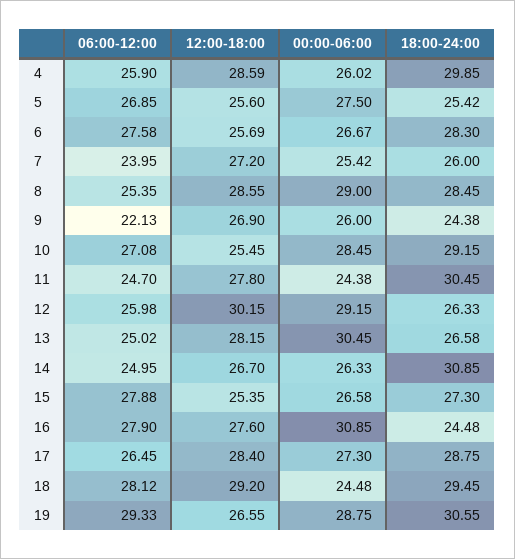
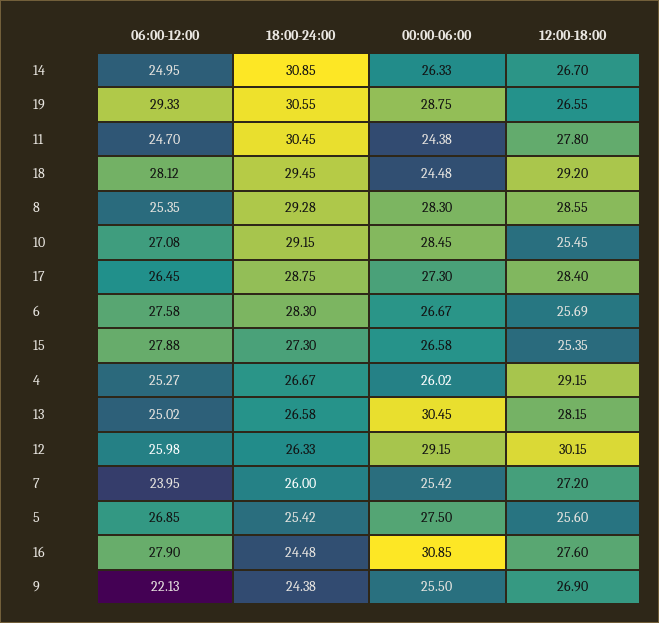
  {
    "06:00-12:00": {
-     "4": 25.9,
+     "4": 25.27,
      "5": 26.85,
      "6": 27.58,
      "7": 23.95,
      "8": 25.35,
      "9": 22.13,
      "10": 27.08,
      "11": 24.7,
      "12": 25.98,
      "13": 25.02,
      "14": 24.95,
      "15": 27.88,
      "16": 27.9,
      "17": 26.45,
      "18": 28.12,
      "19": 29.33
    },
    "12:00-18:00": {
-     "4": 28.59,
+     "4": 29.15,
      "5": 25.6,
      "6": 25.69,
      "7": 27.2,
      "8": 28.55,
      "9": 26.9,
      "10": 25.45,
      "11": 27.8,
      "12": 30.15,
      "13": 28.15,
      "14": 26.7,
      "15": 25.35,
      "16": 27.6,
      "17": 28.4,
      "18": 29.2,
      "19": 26.55
    },
    "00:00-06:00": {
      "4": 26.02,
      "5": 27.5,
      "6": 26.67,
      "7": 25.42,
-     "8": 29,
+     "8": 28.3,
-     "9": 26,
+     "9": 25.5,
      "10": 28.45,
      "11": 24.38,
      "12": 29.15,
      "13": 30.45,
      "14": 26.33,
      "15": 26.58,
      "16": 30.85,
      "17": 27.3,
      "18": 24.48,
      "19": 28.75
    },
    "18:00-24:00": {
-     "4": 29.85,
+     "4": 26.67,
      "5": 25.42,
      "6": 28.3,
      "7": 26,
-     "8": 28.45,
+     "8": 29.28,
      "9": 24.38,
      "10": 29.15,
      "11": 30.45,
      "12": 26.33,
      "13": 26.58,
      "14": 30.85,
      "15": 27.3,
      "16": 24.48,
      "17": 28.75,
      "18": 29.45,
      "19": 30.55
    }
  }

